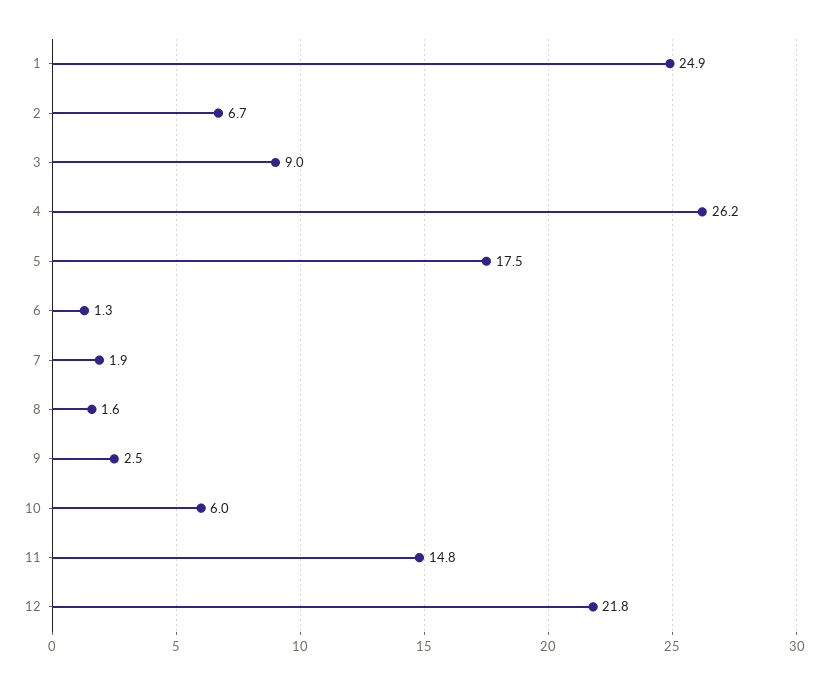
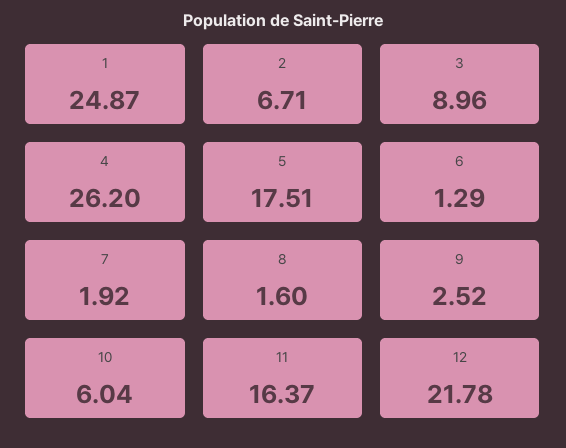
  {
    "1": 24.87,
    "2": 6.71,
    "3": 8.96,
    "4": 26.2,
    "5": 17.51,
    "6": 1.29,
    "7": 1.92,
    "8": 1.6,
    "9": 2.52,
    "10": 6.04,
-   "11": 14.8,
+   "11": 16.37,
    "12": 21.78
  }

